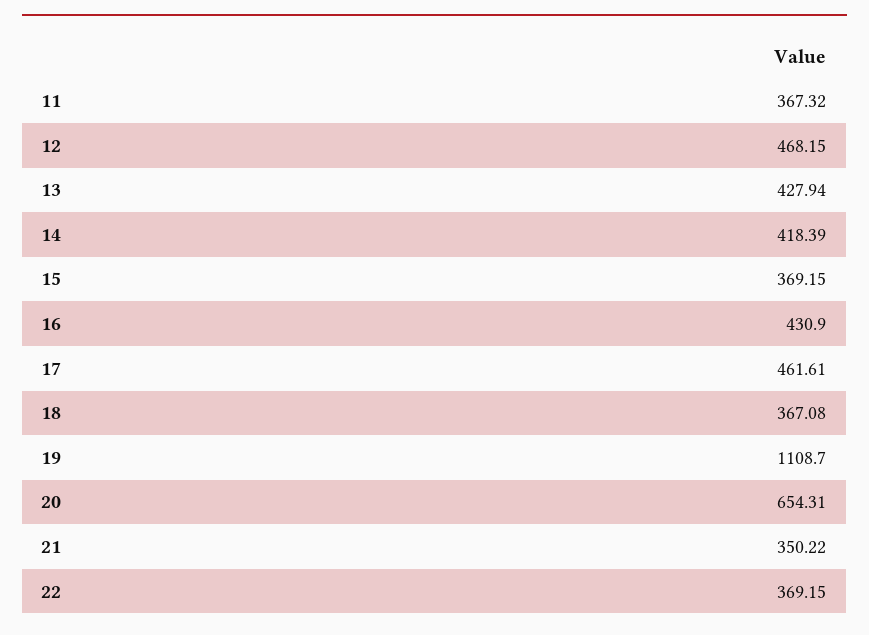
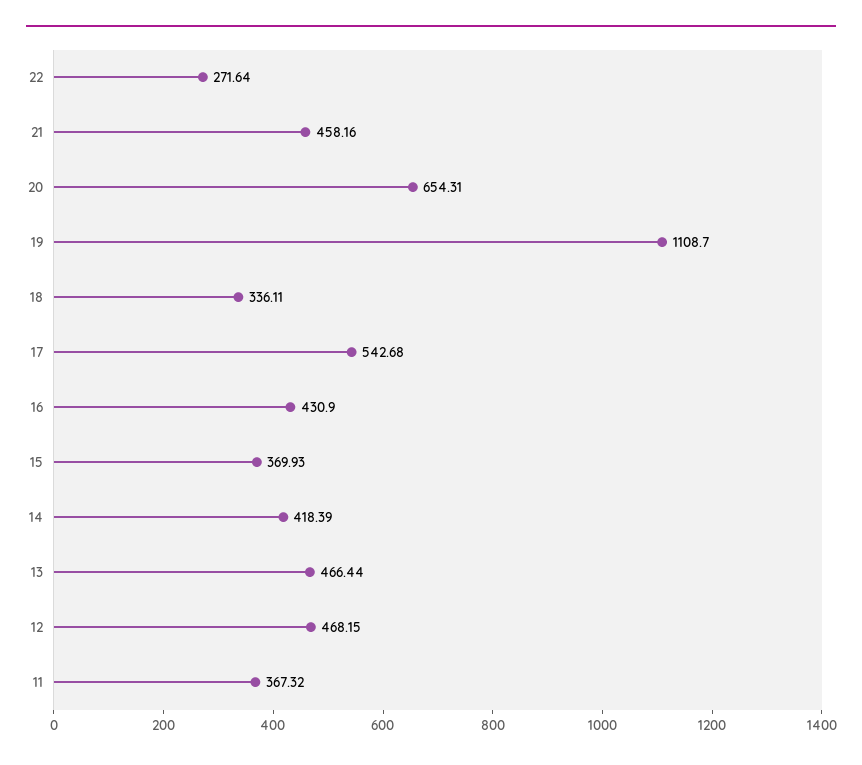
  {
    "11": 367.32,
    "12": 468.15,
-   "13": 427.94,
+   "13": 466.44,
    "14": 418.39,
-   "15": 369.15,
+   "15": 369.93,
    "16": 430.9,
-   "17": 461.61,
+   "17": 542.68,
-   "18": 367.08,
+   "18": 336.11,
    "19": 1108.7,
    "20": 654.31,
-   "21": 350.22,
+   "21": 458.16,
-   "22": 369.15
+   "22": 271.64
  }

